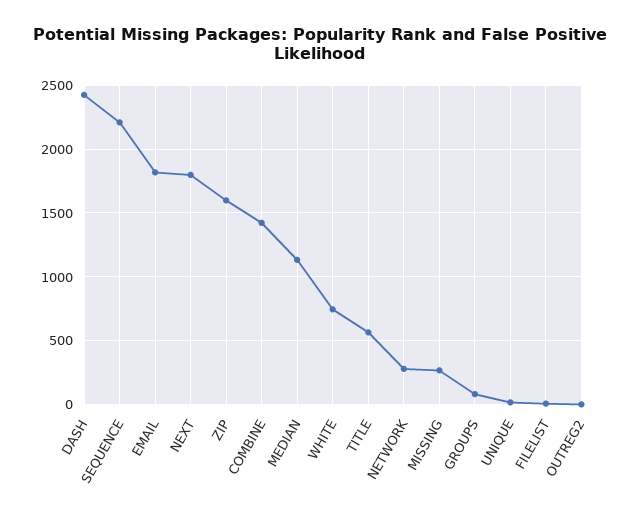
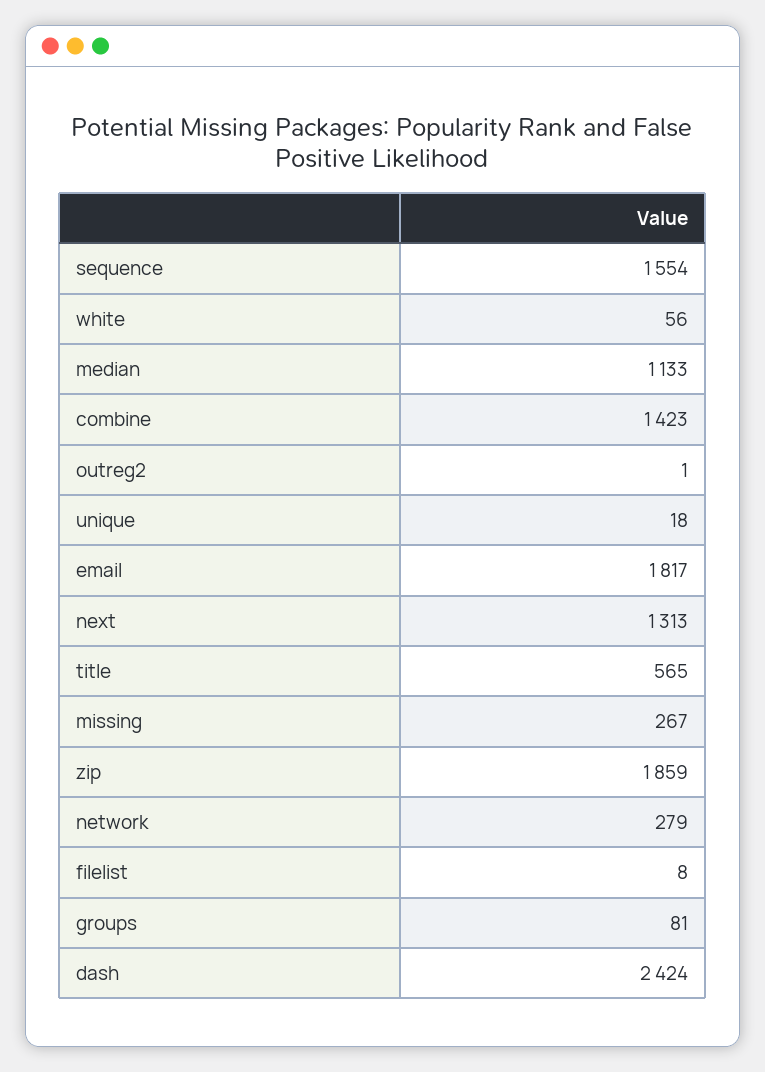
  {
    "DASH": 2424,
-   "SEQUENCE": 2200,
+   "SEQUENCE": 1554,
    "EMAIL": 1817,
-   "NEXT": 1800,
+   "NEXT": 1313,
-   "ZIP": 1600,
+   "ZIP": 1859,
    "COMBINE": 1423,
    "MEDIAN": 1133,
-   "WHITE": 750,
+   "WHITE": 56,
    "TITLE": 565,
    "NETWORK": 279,
    "MISSING": 267,
    "GROUPS": 81,
    "UNIQUE": 18,
    "FILELIST": 8,
    "OUTREG2": 1
  }

